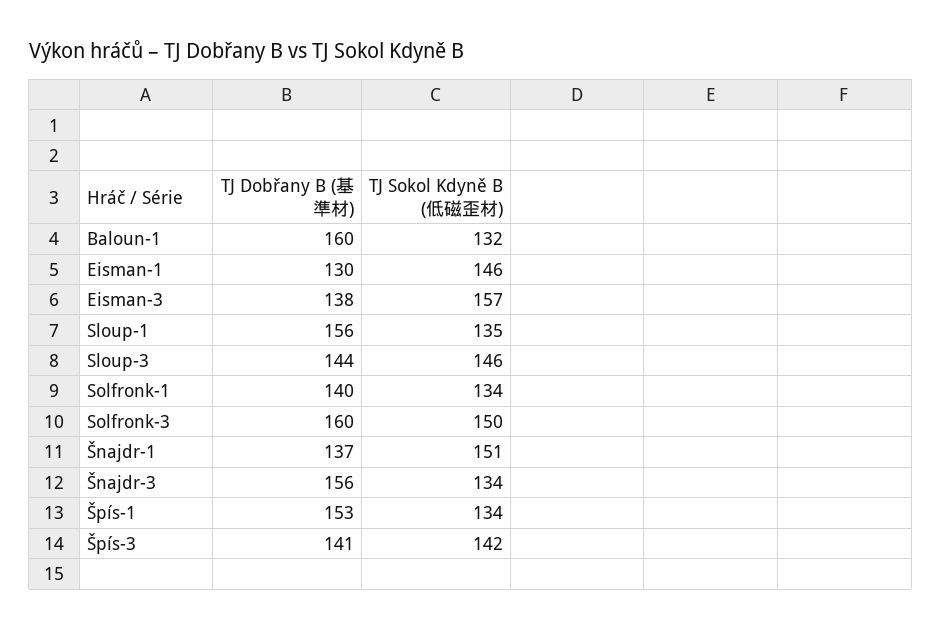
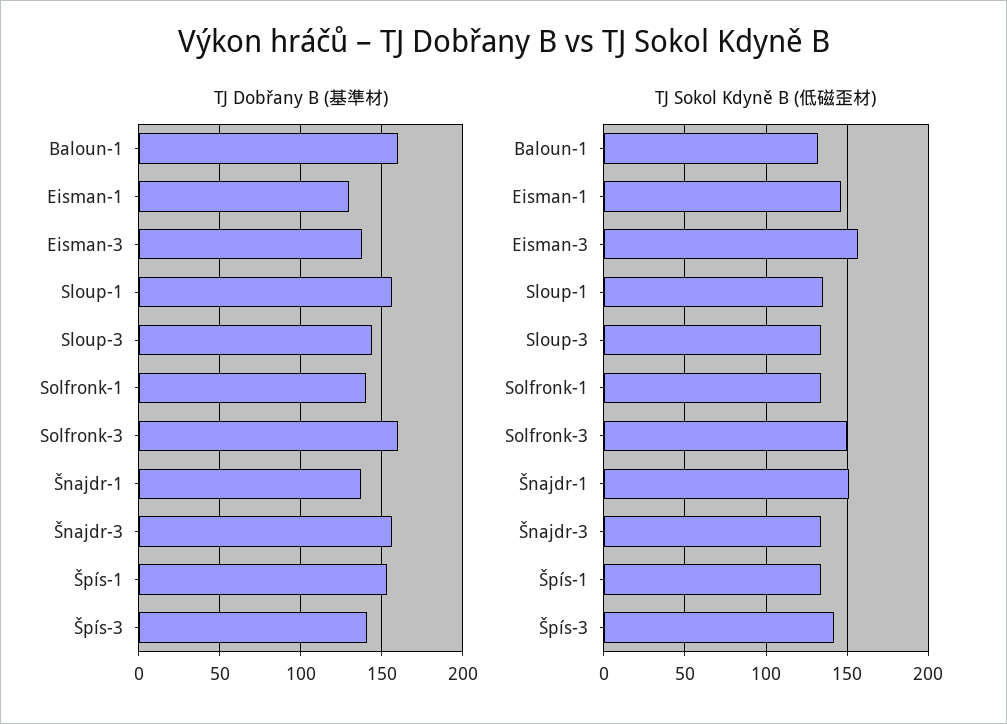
  {
    "TJ Dobřany B (基準材)": {
      "Baloun-1": 160,
      "Eisman-1": 130,
      "Eisman-3": 138,
      "Sloup-1": 156,
      "Sloup-3": 144,
      "Solfronk-1": 140,
      "Solfronk-3": 160,
      "Šnajdr-1": 137,
      "Šnajdr-3": 156,
      "Špís-1": 153,
      "Špís-3": 141
    },
    "TJ Sokol Kdyně B (低磁歪材)": {
      "Baloun-1": 132,
      "Eisman-1": 146,
      "Eisman-3": 157,
      "Sloup-1": 135,
-     "Sloup-3": 146,
+     "Sloup-3": 135,
      "Solfronk-1": 134,
      "Solfronk-3": 150,
      "Šnajdr-1": 151,
      "Šnajdr-3": 134,
      "Špís-1": 134,
      "Špís-3": 142
    }
  }

